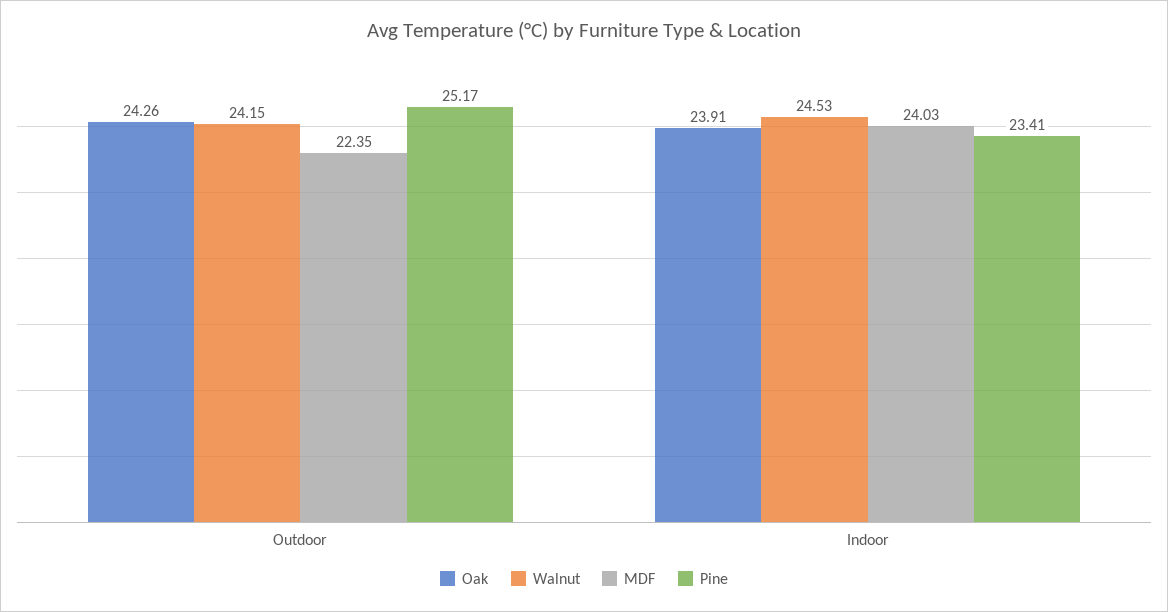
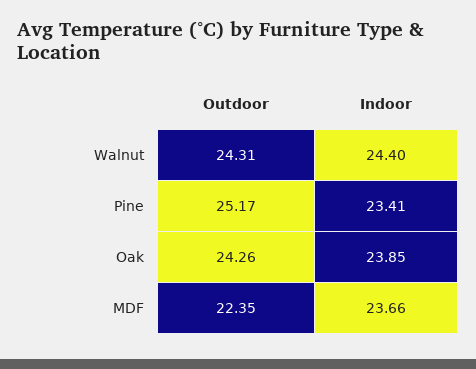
  {
    "Oak": {
      "Outdoor": 24.26,
-     "Indoor": 23.91
+     "Indoor": 23.85
    },
    "Walnut": {
-     "Outdoor": 24.15,
+     "Outdoor": 24.31,
-     "Indoor": 24.53
+     "Indoor": 24.4
    },
    "MDF": {
      "Outdoor": 22.35,
-     "Indoor": 24.03
+     "Indoor": 23.66
    },
    "Pine": {
      "Outdoor": 25.17,
      "Indoor": 23.41
    }
  }

